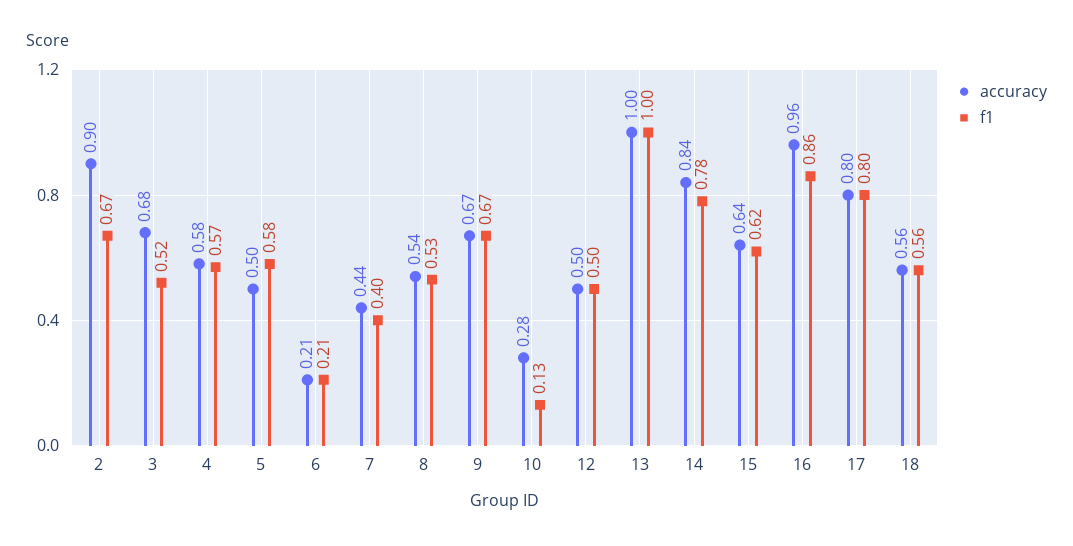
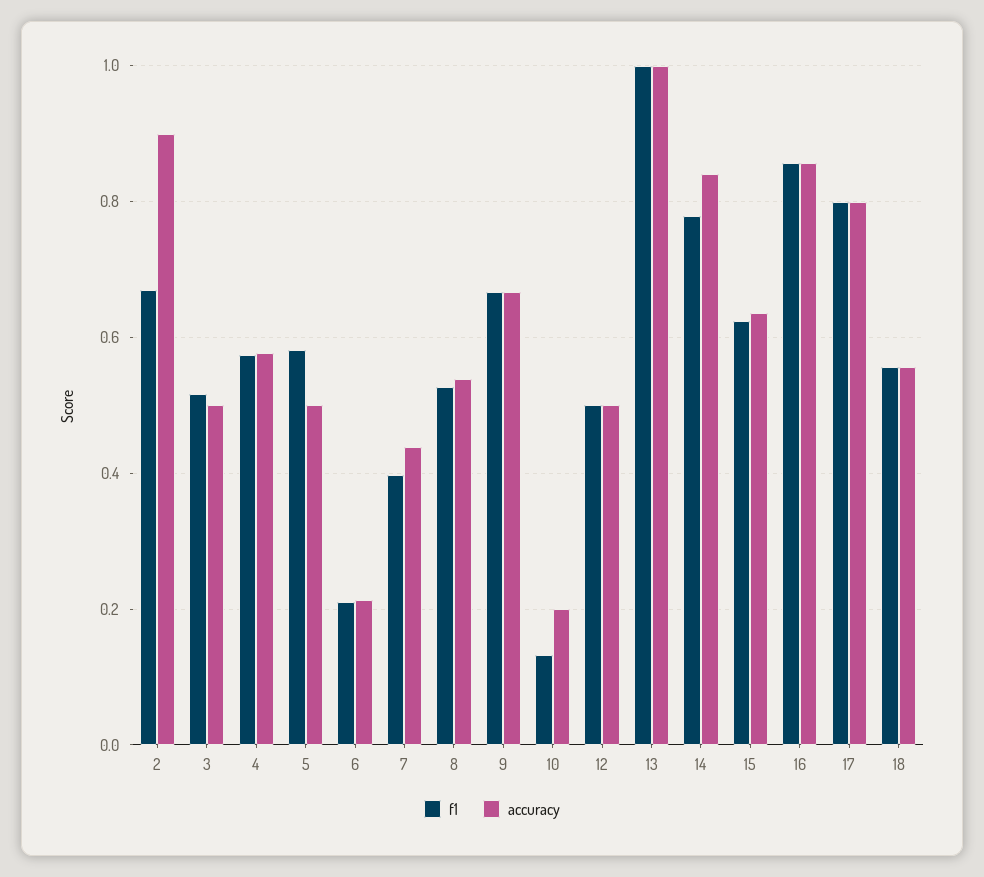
  {
    "accuracy": {
      "2": 0.9,
-     "3": 0.68,
+     "3": 0.5,
      "4": 0.58,
      "5": 0.5,
      "6": 0.21,
      "7": 0.44,
      "8": 0.54,
      "9": 0.67,
-     "10": 0.28,
+     "10": 0.2,
      "12": 0.5,
      "13": 1,
      "14": 0.84,
      "15": 0.64,
-     "16": 0.96,
+     "16": 0.86,
      "17": 0.8,
      "18": 0.56
    },
    "f1": {
      "2": 0.67,
      "3": 0.52,
      "4": 0.57,
      "5": 0.58,
      "6": 0.21,
      "7": 0.4,
      "8": 0.53,
      "9": 0.67,
      "10": 0.13,
      "12": 0.5,
      "13": 1,
      "14": 0.78,
      "15": 0.62,
      "16": 0.86,
      "17": 0.8,
      "18": 0.56
    }
  }

